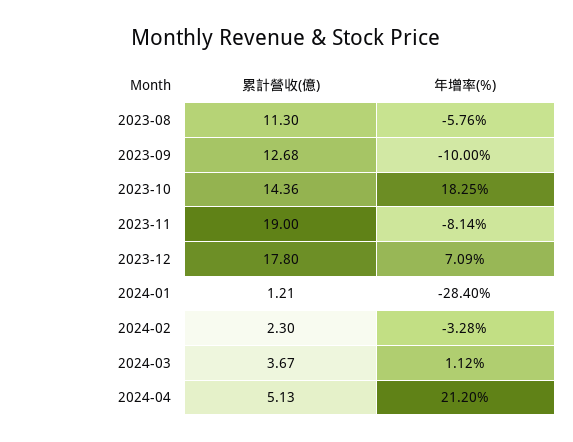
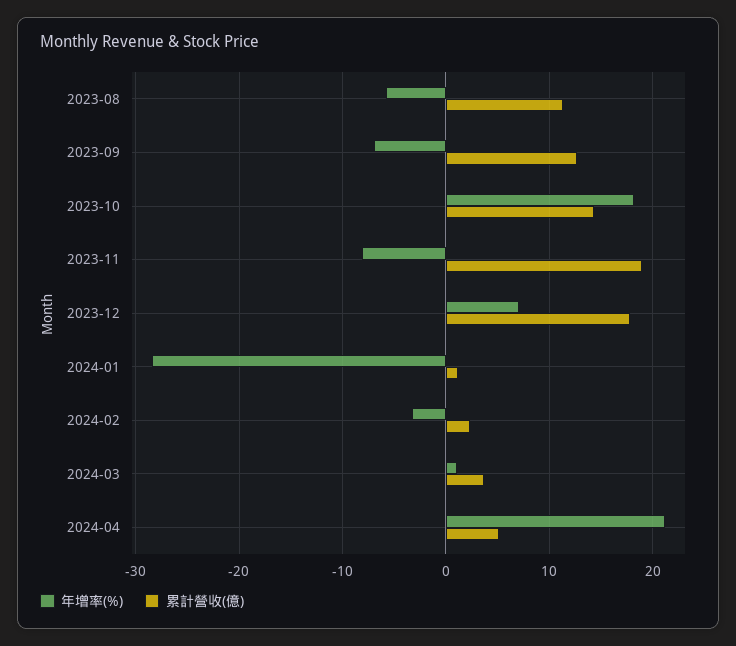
  {
    "累計營收(億)": {
      "2023-08": 11.3,
      "2023-09": 12.68,
      "2023-10": 14.36,
      "2023-11": 19,
      "2023-12": 17.8,
      "2024-01": 1.21,
      "2024-02": 2.3,
      "2024-03": 3.67,
      "2024-04": 5.13
    },
    "年增率(%)": {
      "2023-08": -5.76,
-     "2023-09": -10,
+     "2023-09": -7,
      "2023-10": 18.25,
      "2023-11": -8.14,
      "2023-12": 7.09,
      "2024-01": -28.4,
      "2024-02": -3.28,
      "2024-03": 1.12,
      "2024-04": 21.2
    }
  }

